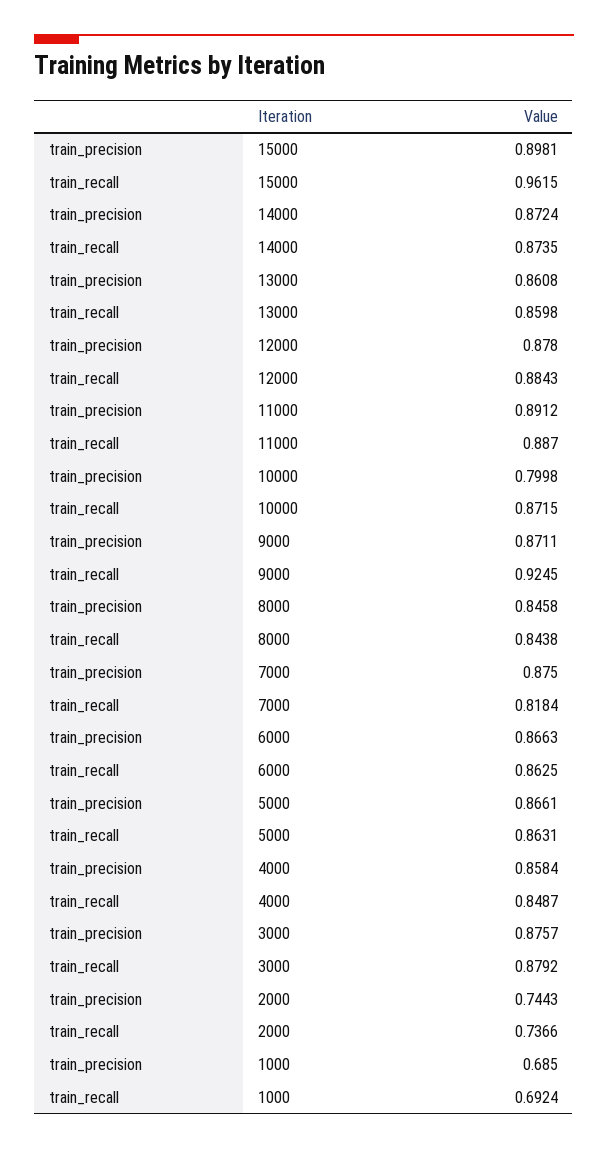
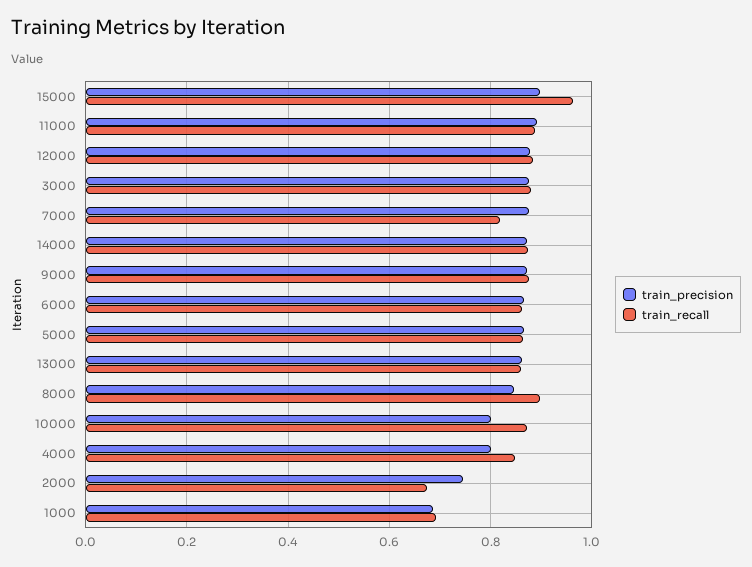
  {
    "train_precision": {
      "15000": 0.8981,
      "14000": 0.8724,
      "13000": 0.8608,
      "12000": 0.878,
      "11000": 0.8912,
      "10000": 0.7998,
      "9000": 0.8711,
      "8000": 0.8458,
      "7000": 0.875,
      "6000": 0.8663,
      "5000": 0.8661,
-     "4000": 0.8584,
+     "4000": 0.8,
      "3000": 0.8757,
      "2000": 0.7443,
      "1000": 0.685
    },
    "train_recall": {
      "15000": 0.9615,
      "14000": 0.8735,
      "13000": 0.8598,
      "12000": 0.8843,
      "11000": 0.887,
      "10000": 0.8715,
-     "9000": 0.9245,
+     "9000": 0.88,
-     "8000": 0.8438,
+     "8000": 0.9,
      "7000": 0.8184,
      "6000": 0.8625,
      "5000": 0.8631,
      "4000": 0.8487,
      "3000": 0.8792,
-     "2000": 0.7366,
+     "2000": 0.68,
      "1000": 0.6924
    }
  }

